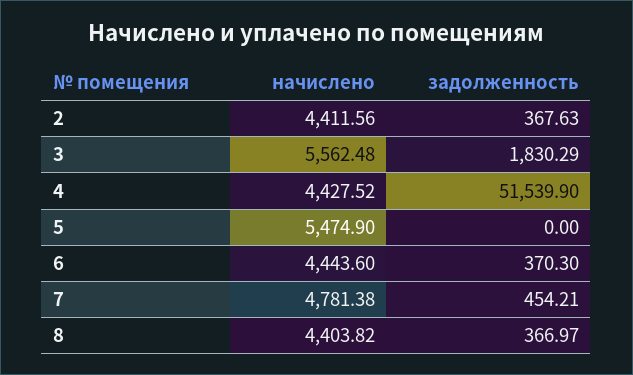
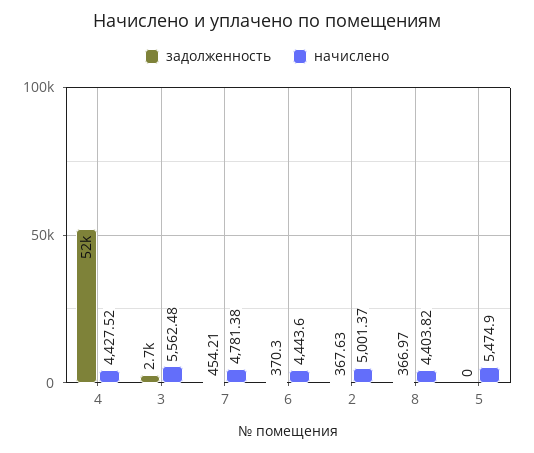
  {
    "начислено": {
-     "2": 4411.56,
+     "2": 5001.37,
      "3": 5562.48,
      "4": 4427.52,
      "5": 5474.9,
      "6": 4443.6,
      "7": 4781.38,
      "8": 4403.82
    },
    "задолженность": {
      "2": 367.63,
-     "3": 1830.29,
+     "3": 2700,
      "4": 51539.9,
      "5": 0,
      "6": 370.3,
      "7": 454.21,
      "8": 366.97
    }
  }

